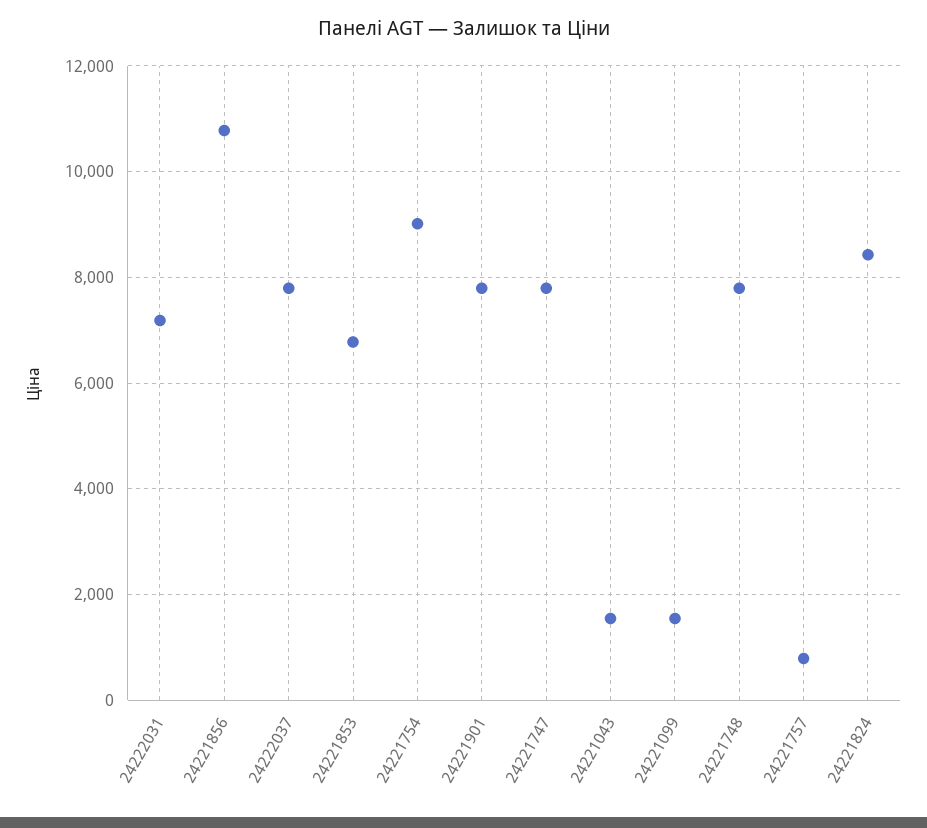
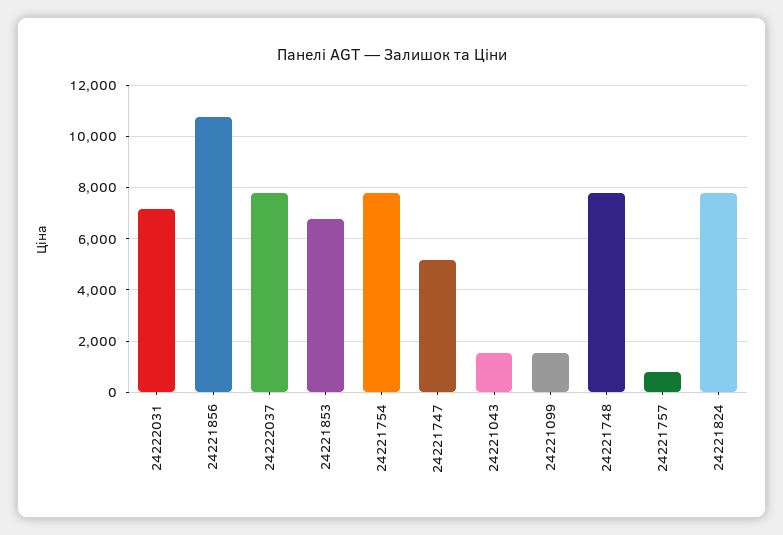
  {
    "24222031": 7200,
    "24221856": 10800,
    "24222037": 7800,
    "24221853": 6800,
-   "24221754": 9000,
+   "24221754": 7750,
-   "24221901": 7800,
-   "24221747": 7800,
+   "24221747": 5250,
    "24221043": 1600,
    "24221099": 1600,
    "24221748": 7800,
    "24221757": 800,
-   "24221824": 8400
+   "24221824": 7750
  }

